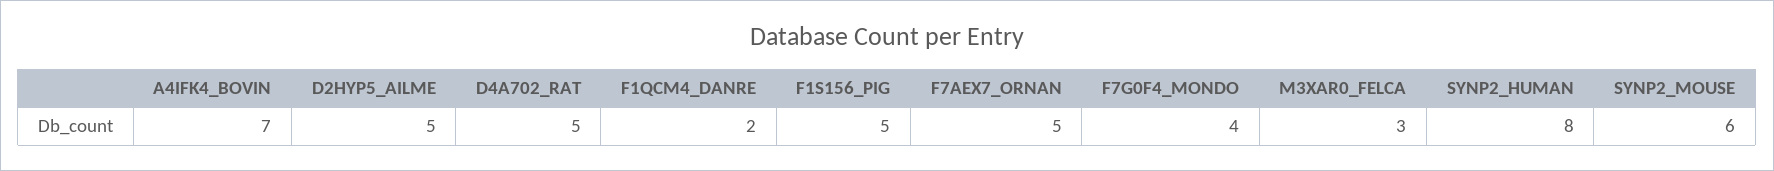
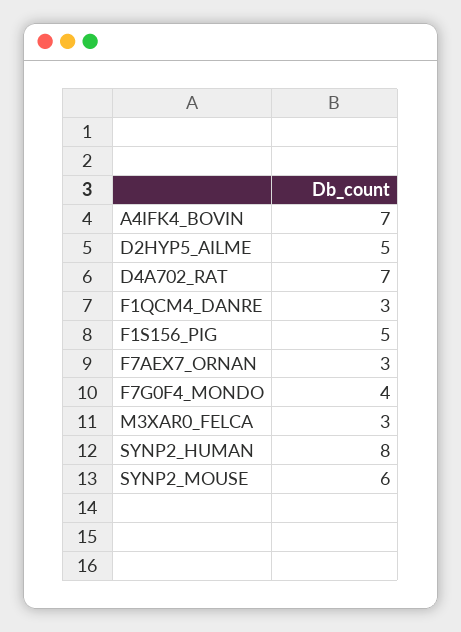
  {
    "A4IFK4_BOVIN": 7,
    "D2HYP5_AILME": 5,
-   "D4A702_RAT": 5,
+   "D4A702_RAT": 7,
-   "F1QCM4_DANRE": 2,
+   "F1QCM4_DANRE": 3,
    "F1S156_PIG": 5,
-   "F7AEX7_ORNAN": 5,
+   "F7AEX7_ORNAN": 3,
    "F7G0F4_MONDO": 4,
    "M3XAR0_FELCA": 3,
    "SYNP2_HUMAN": 8,
    "SYNP2_MOUSE": 6
  }

